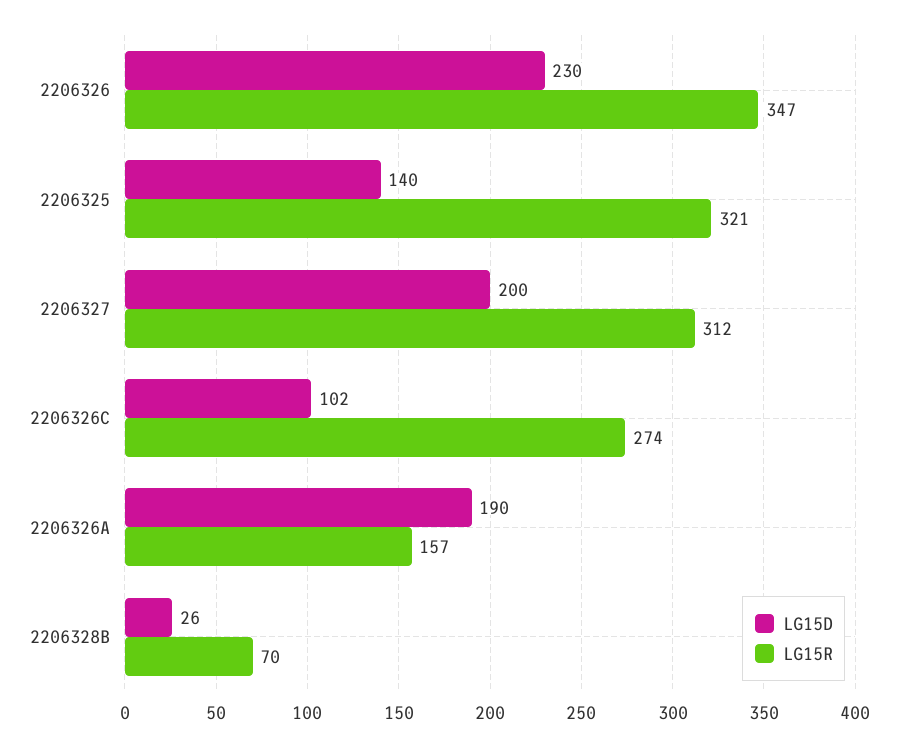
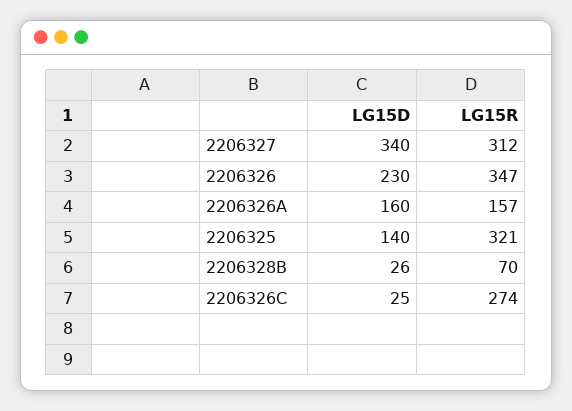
  {
    "LG15D": {
      "2206326": 230,
      "2206325": 140,
-     "2206327": 200,
+     "2206327": 340,
-     "2206326C": 102,
+     "2206326C": 25,
-     "2206326A": 190,
+     "2206326A": 160,
      "2206328B": 26
    },
    "LG15R": {
      "2206326": 347,
      "2206325": 321,
      "2206327": 312,
      "2206326C": 274,
      "2206326A": 157,
      "2206328B": 70
    }
  }

